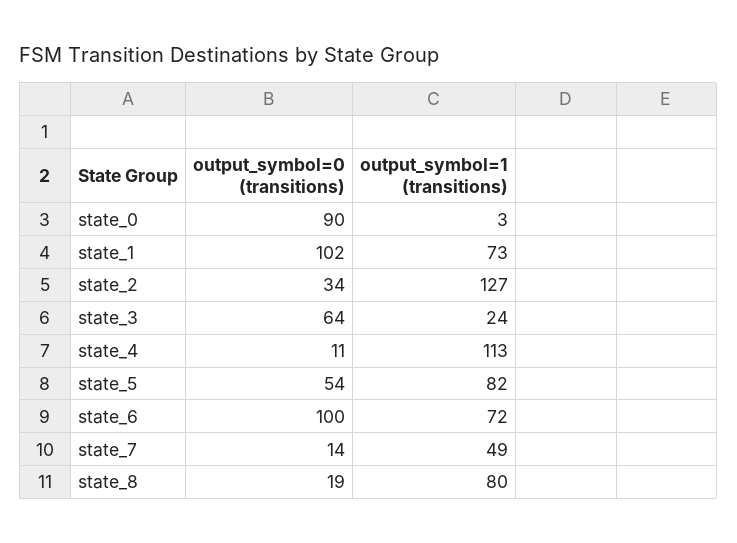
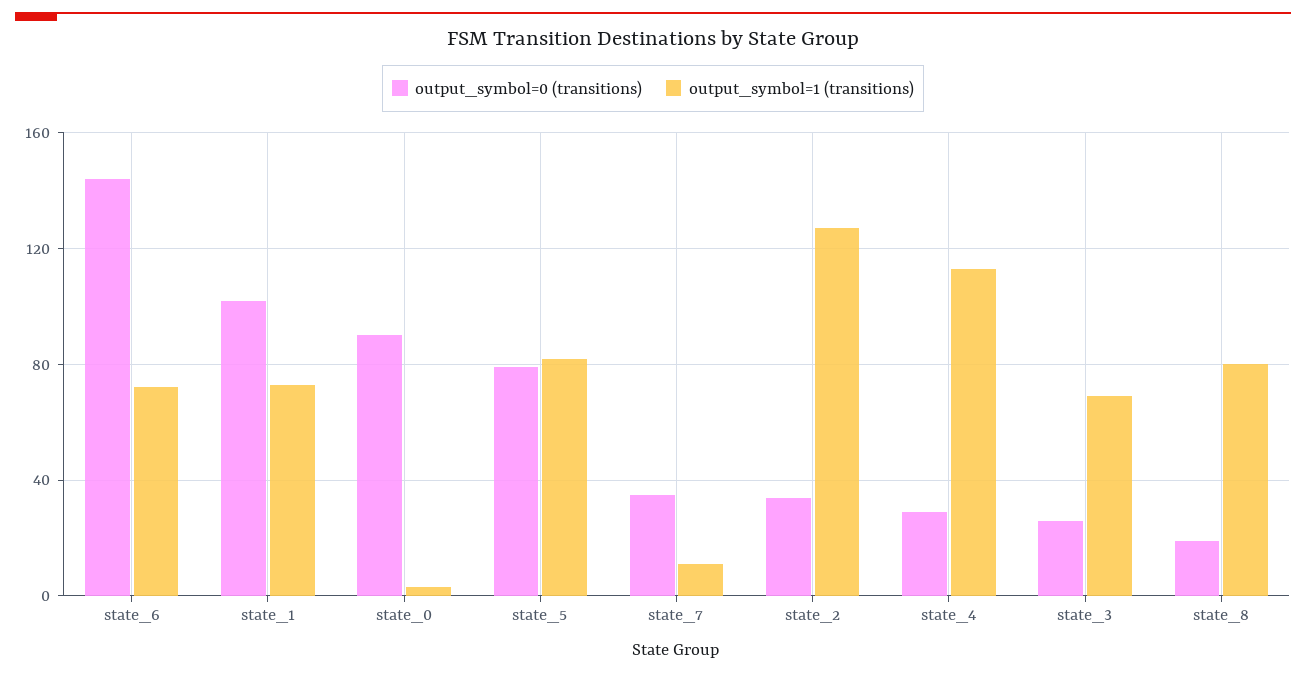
  {
    "output_symbol=0 (transitions)": {
      "state_0": 90,
      "state_1": 102,
      "state_2": 34,
-     "state_3": 64,
+     "state_3": 25,
-     "state_4": 11,
+     "state_4": 30,
-     "state_5": 54,
+     "state_5": 80,
-     "state_6": 100,
+     "state_6": 145,
-     "state_7": 14,
+     "state_7": 35,
      "state_8": 19
    },
    "output_symbol=1 (transitions)": {
      "state_0": 3,
      "state_1": 73,
      "state_2": 127,
-     "state_3": 24,
+     "state_3": 70,
      "state_4": 113,
      "state_5": 82,
      "state_6": 72,
-     "state_7": 49,
+     "state_7": 10,
      "state_8": 80
    }
  }

